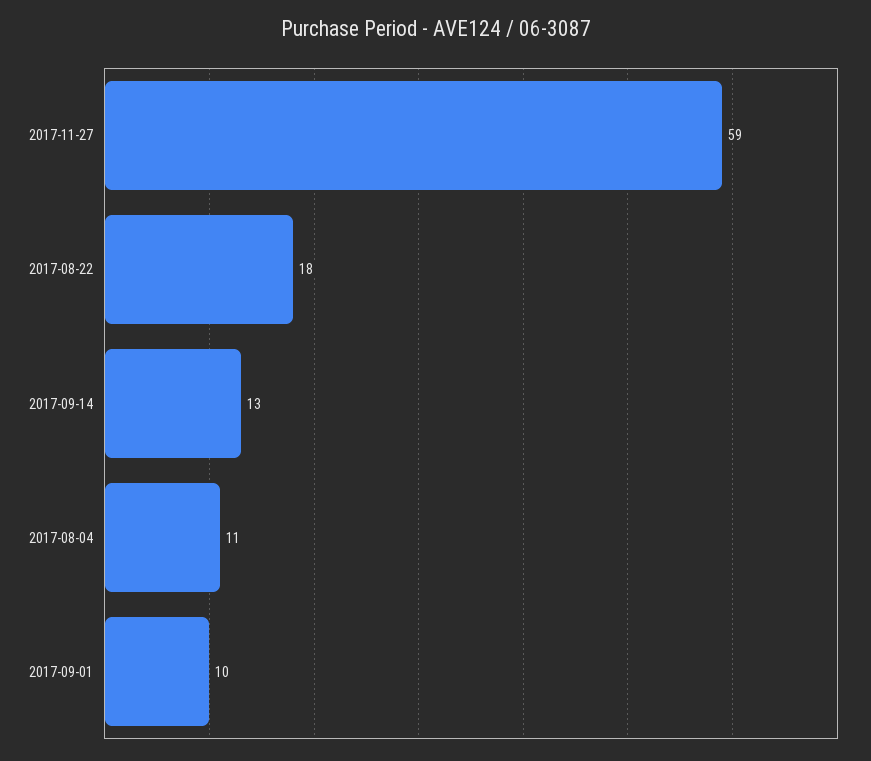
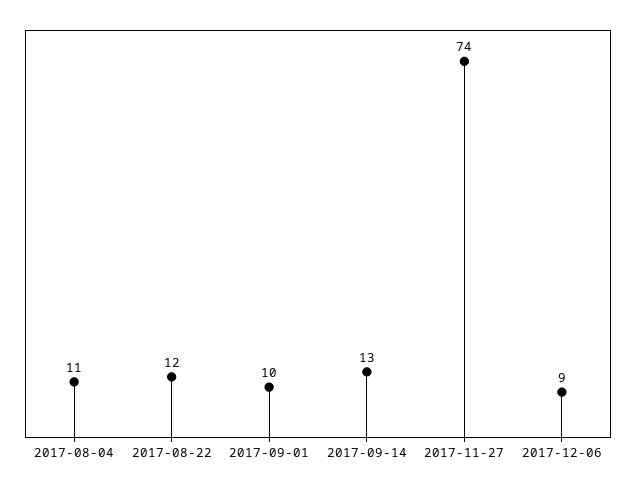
  {
-   "2017-11-27": 59,
+   "2017-11-27": 74,
-   "2017-08-22": 18,
+   "2017-08-22": 12,
    "2017-09-14": 13,
    "2017-08-04": 11,
-   "2017-09-01": 10
+   "2017-09-01": 10,
+   "2017-12-06": 9
  }

